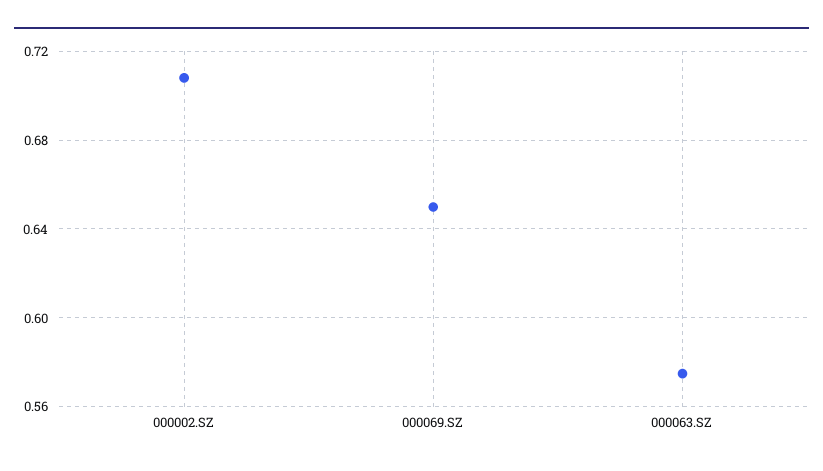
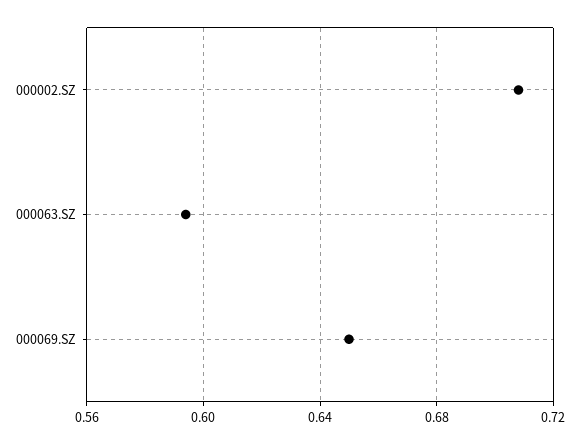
  {
    "000002.SZ": 0.71,
    "000069.SZ": 0.65,
-   "000063.SZ": 0.575
+   "000063.SZ": 0.595
  }

